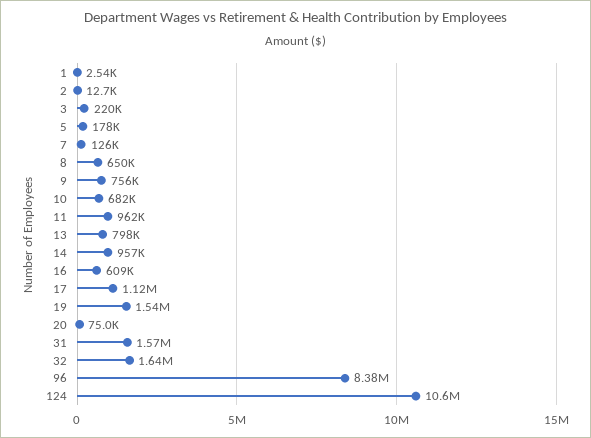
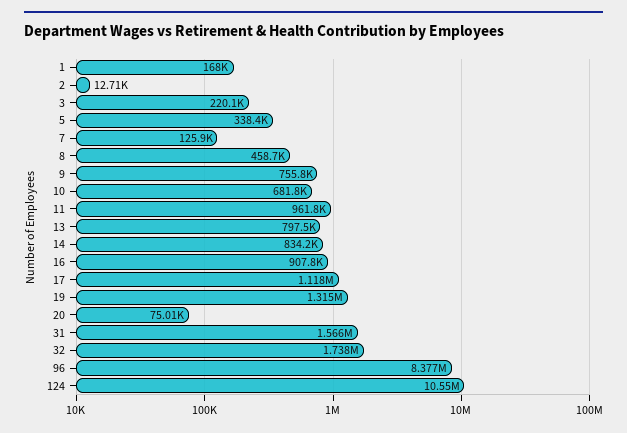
  {
-   "1": 2540,
+   "1": 168000,
    "2": 12710,
    "3": 220100,
-   "5": 178000,
+   "5": 338400,
    "7": 125900,
-   "8": 650000,
+   "8": 458700,
    "9": 755800,
    "10": 681800,
    "11": 961800,
    "13": 797500,
-   "14": 957000,
+   "14": 834200,
-   "16": 609000,
+   "16": 907800,
    "17": 1118000,
-   "19": 1540000,
+   "19": 1315000,
    "20": 75010,
    "31": 1566000,
-   "32": 1640000,
+   "32": 1738000,
    "96": 8377000,
    "124": 10550000
  }

